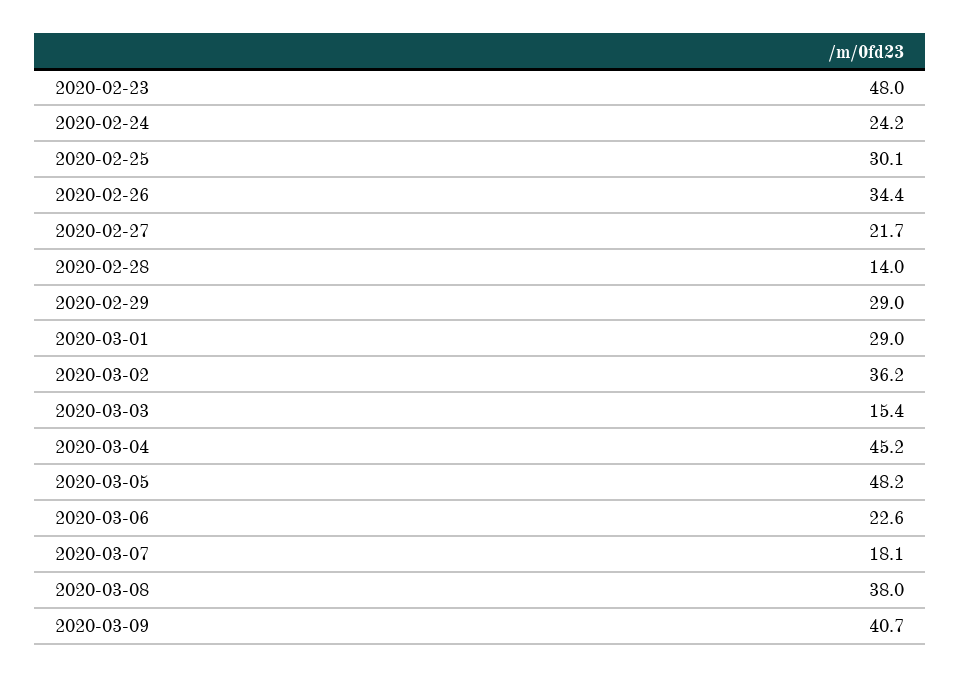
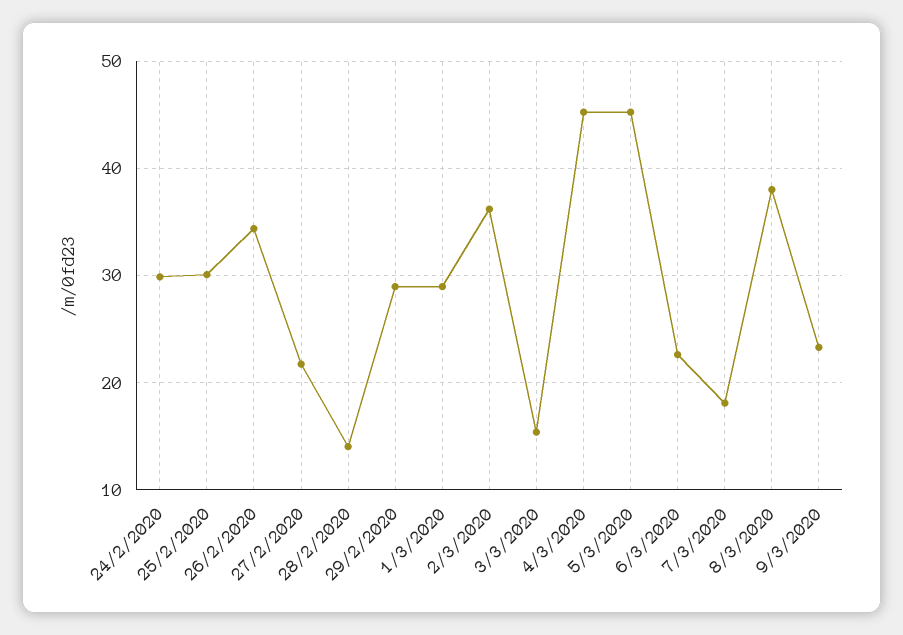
  {
-   "2020-02-23": 48,
-   "2020-02-24": 24.2,
+   "2020-02-24": 30,
    "2020-02-25": 30.1,
    "2020-02-26": 34.4,
    "2020-02-27": 21.7,
    "2020-02-28": 14,
    "2020-02-29": 29,
    "2020-03-01": 29,
    "2020-03-02": 36.2,
    "2020-03-03": 15.4,
    "2020-03-04": 45.2,
-   "2020-03-05": 48.2,
+   "2020-03-05": 45,
    "2020-03-06": 22.6,
    "2020-03-07": 18.1,
    "2020-03-08": 38,
-   "2020-03-09": 40.7
+   "2020-03-09": 23
  }

